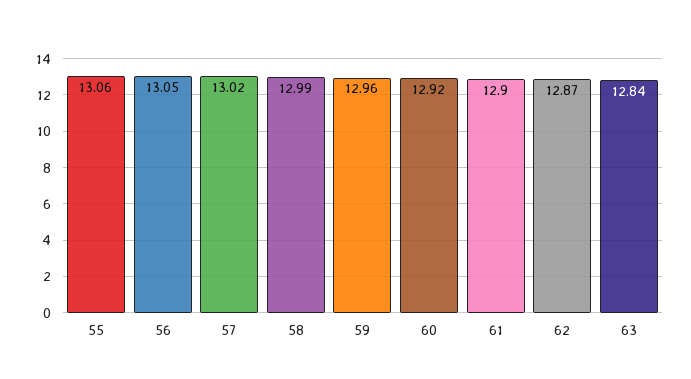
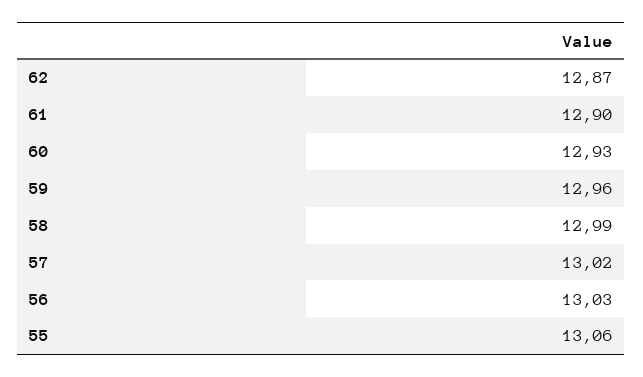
  {
    "55": 13.06,
-   "56": 13.05,
+   "56": 13.03,
    "57": 13.02,
    "58": 12.99,
    "59": 12.96,
-   "60": 12.92,
+   "60": 12.93,
    "61": 12.9,
-   "62": 12.87,
+   "62": 12.87
-   "63": 12.84
  }

